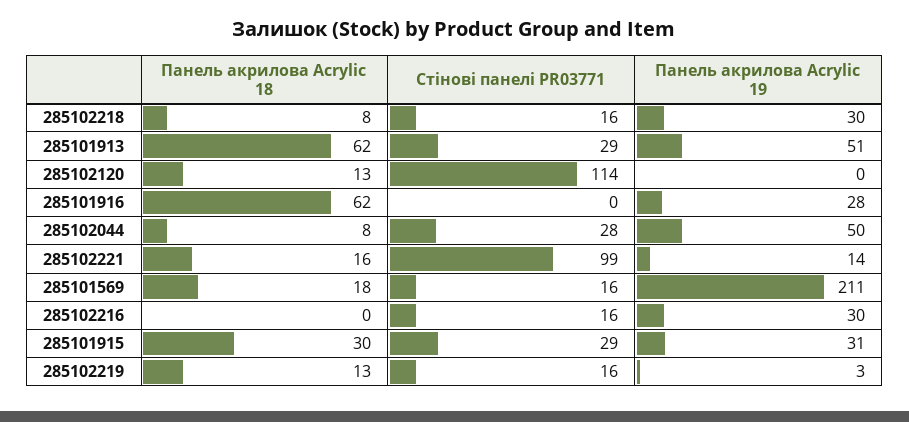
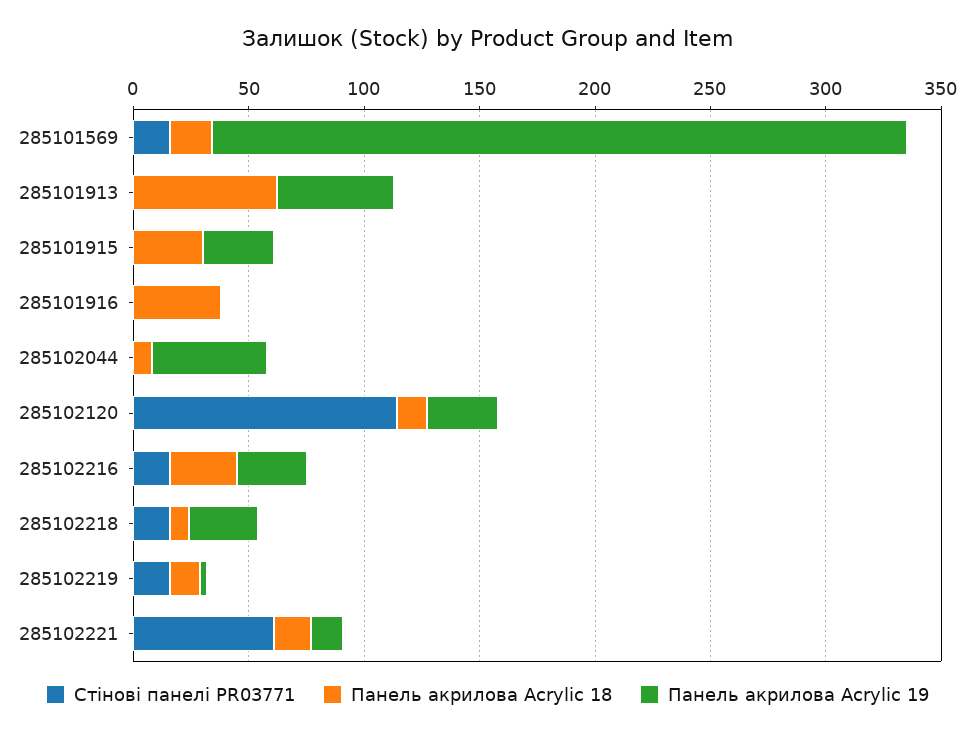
  {
    "Панель акрилова Acrylic 18": {
      "285102218": 8,
      "285101913": 62,
      "285102120": 13,
-     "285101916": 62,
+     "285101916": 40,
      "285102044": 8,
      "285102221": 16,
      "285101569": 18,
-     "285102216": 0,
+     "285102216": 30,
      "285101915": 30,
      "285102219": 13
    },
    "Стінові панелі PR03771": {
      "285102218": 16,
-     "285101913": 29,
+     "285101913": 0,
      "285102120": 114,
      "285101916": 0,
-     "285102044": 28,
+     "285102044": 0,
-     "285102221": 99,
+     "285102221": 60,
      "285101569": 16,
      "285102216": 16,
-     "285101915": 29,
+     "285101915": 0,
      "285102219": 16
    },
    "Панель акрилова Acrylic 19": {
      "285102218": 30,
      "285101913": 51,
-     "285102120": 0,
+     "285102120": 30,
-     "285101916": 28,
+     "285101916": 0,
      "285102044": 50,
      "285102221": 14,
-     "285101569": 211,
+     "285101569": 300,
      "285102216": 30,
      "285101915": 31,
      "285102219": 3
    }
  }

